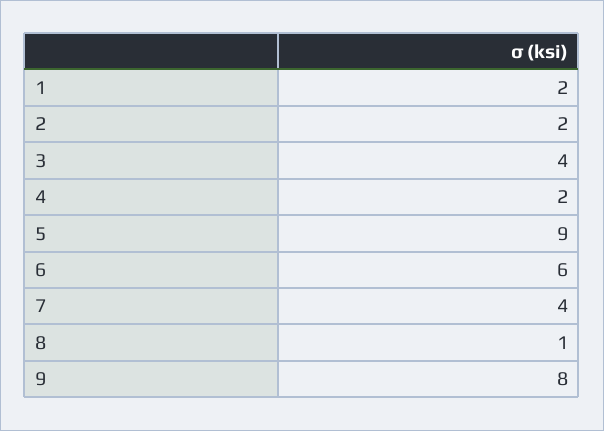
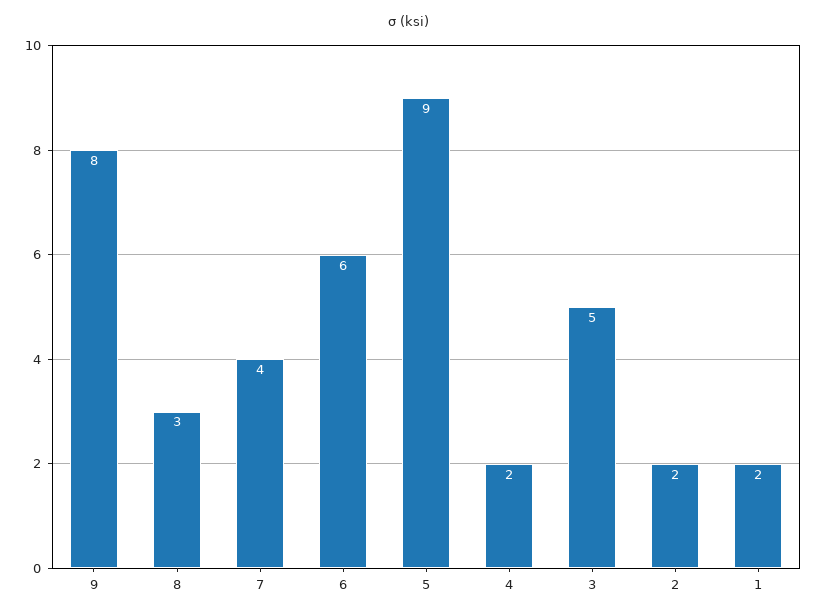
  {
    "1": 2,
    "2": 2,
-   "3": 4,
+   "3": 5,
    "4": 2,
    "5": 9,
    "6": 6,
    "7": 4,
-   "8": 1,
+   "8": 3,
    "9": 8
  }

